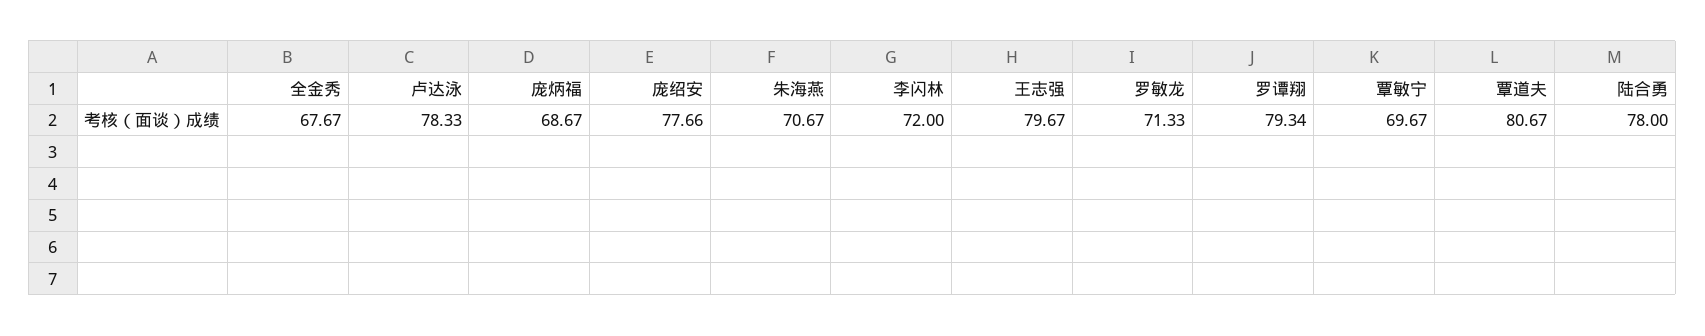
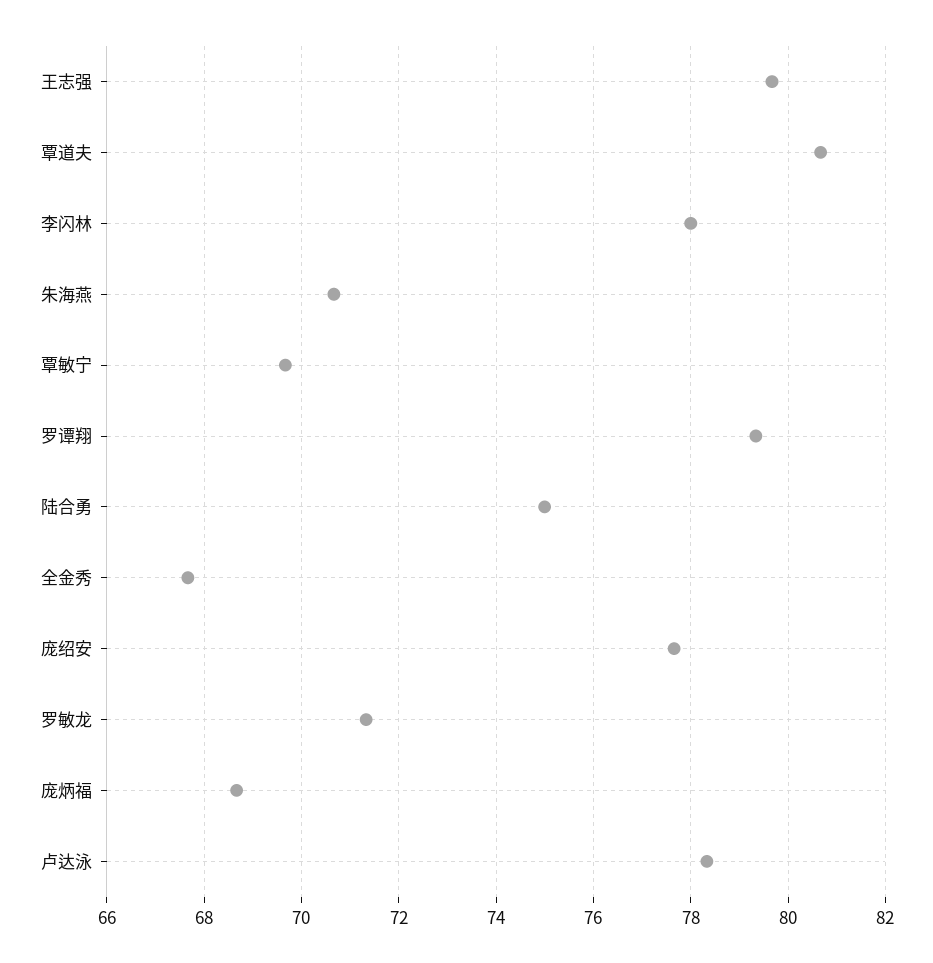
  {
    "全金秀": 67.67,
    "卢达泳": 78.33,
    "庞炳福": 68.67,
    "庞绍安": 77.66,
    "朱海燕": 70.67,
-   "李闪林": 72,
+   "李闪林": 78,
    "王志强": 79.67,
    "罗敏龙": 71.33,
    "罗谭翔": 79.34,
    "覃敏宁": 69.67,
    "覃道夫": 80.67,
-   "陆合勇": 78
+   "陆合勇": 75
  }

